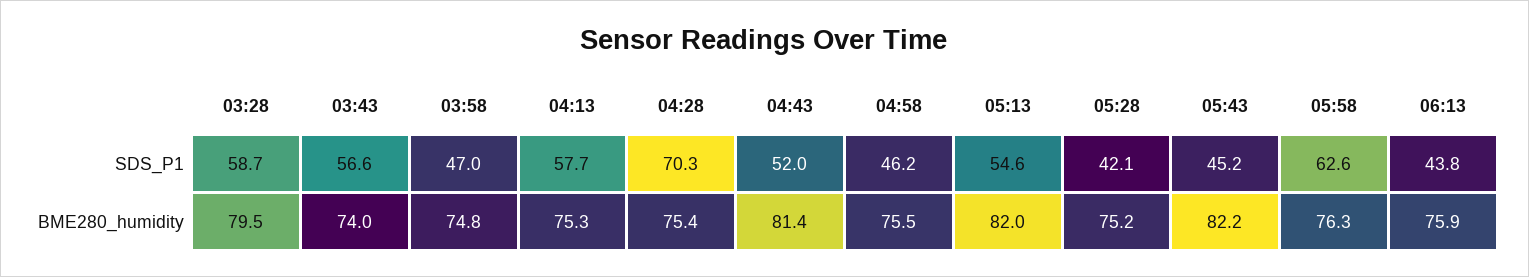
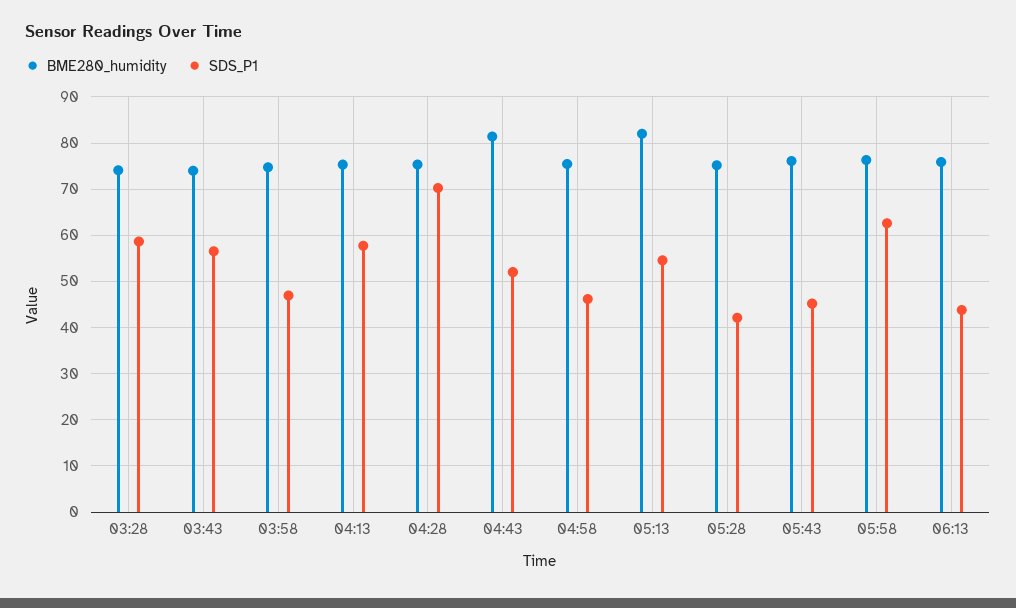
  {
    "SDS_P1": {
      "03:28": 58.7,
      "03:43": 56.6,
      "03:58": 47,
      "04:13": 57.7,
      "04:28": 70.3,
      "04:43": 52,
      "04:58": 46.2,
      "05:13": 54.6,
      "05:28": 42.1,
      "05:43": 45.2,
      "05:58": 62.6,
      "06:13": 43.8
    },
    "BME280_humidity": {
-     "03:28": 79.5,
+     "03:28": 74,
      "03:43": 74,
      "03:58": 74.8,
      "04:13": 75.3,
      "04:28": 75.4,
      "04:43": 81.4,
      "04:58": 75.5,
      "05:13": 82,
      "05:28": 75.2,
-     "05:43": 82.2,
+     "05:43": 76,
      "05:58": 76.3,
      "06:13": 75.9
    }
  }

